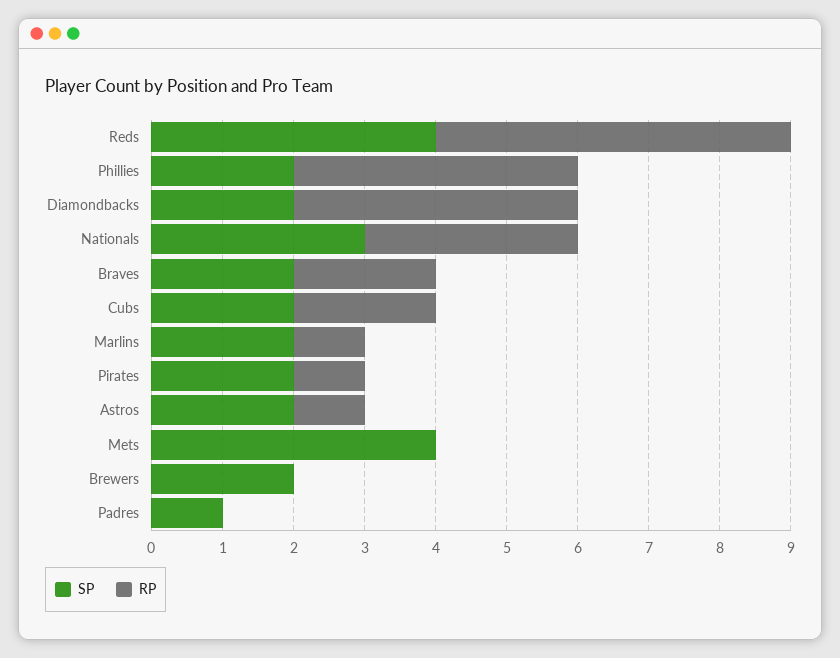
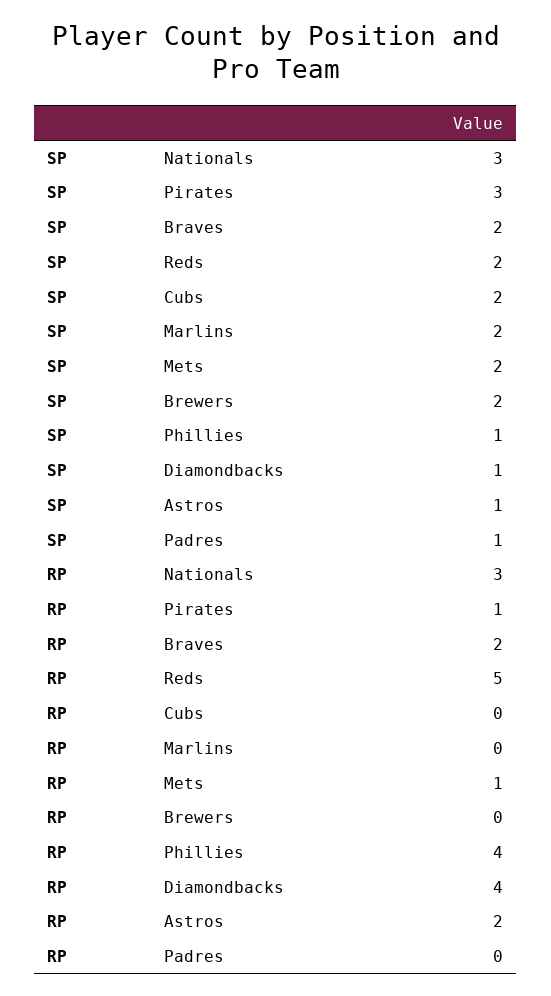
  {
    "SP": {
-     "Reds": 4,
+     "Reds": 2,
-     "Phillies": 2,
+     "Phillies": 1,
-     "Diamondbacks": 2,
+     "Diamondbacks": 1,
      "Nationals": 3,
      "Braves": 2,
      "Cubs": 2,
      "Marlins": 2,
-     "Pirates": 2,
+     "Pirates": 3,
-     "Astros": 2,
+     "Astros": 1,
-     "Mets": 4,
+     "Mets": 2,
      "Brewers": 2,
      "Padres": 1
    },
    "RP": {
      "Reds": 5,
      "Phillies": 4,
      "Diamondbacks": 4,
      "Nationals": 3,
      "Braves": 2,
-     "Cubs": 2,
+     "Cubs": 0,
-     "Marlins": 1,
+     "Marlins": 0,
      "Pirates": 1,
-     "Astros": 1,
+     "Astros": 2,
-     "Mets": 0,
+     "Mets": 1,
      "Brewers": 0,
      "Padres": 0
    }
  }

